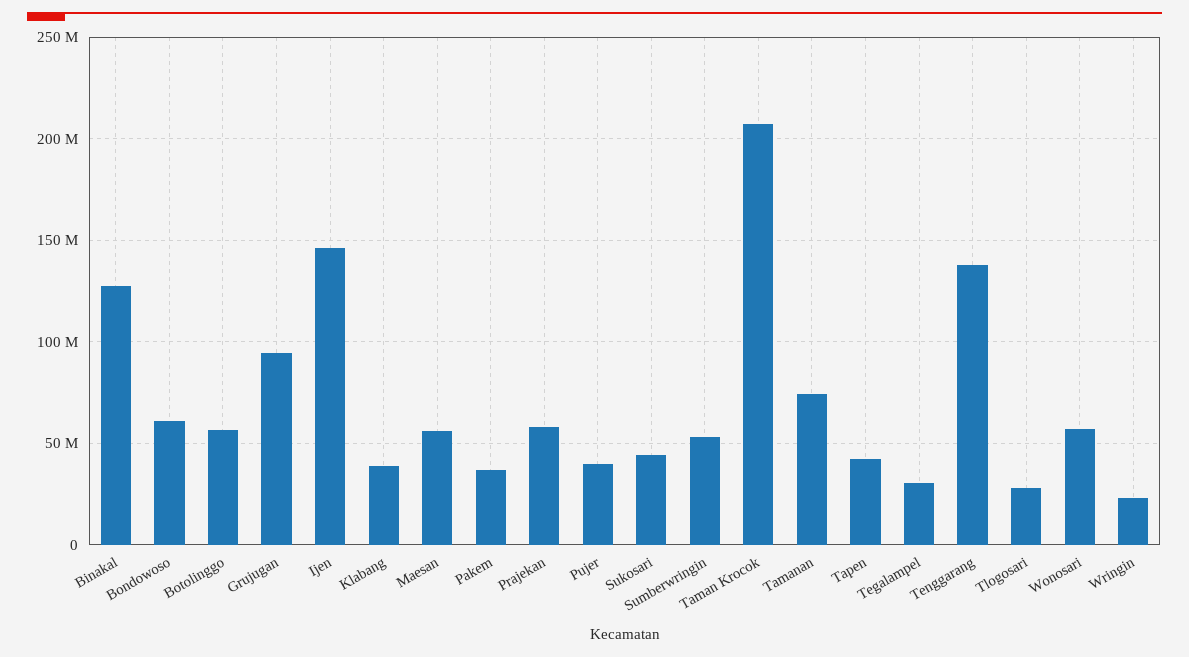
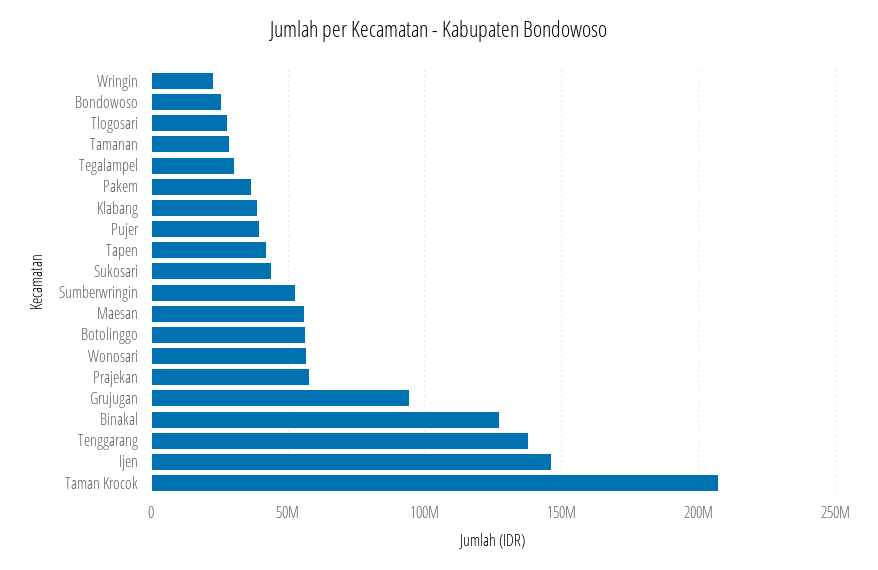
  {
    "Binakal": 125000000,
-   "Bondowoso": 60000000,
+   "Bondowoso": 25000000,
    "Botolinggo": 55000000,
    "Grujugan": 95000000,
    "Ijen": 145000000,
    "Klabang": 40000000,
    "Maesan": 55000000,
    "Pakem": 35000000,
    "Prajekan": 60000000,
    "Pujer": 40000000,
    "Sukosari": 45000000,
    "Sumberwringin": 55000000,
    "Taman Krocok": 205000000,
-   "Tamanan": 75000000,
+   "Tamanan": 30000000,
    "Tapen": 40000000,
    "Tegalampel": 30000000,
    "Tenggarang": 140000000,
    "Tlogosari": 30000000,
    "Wonosari": 55000000,
    "Wringin": 25000000
  }

